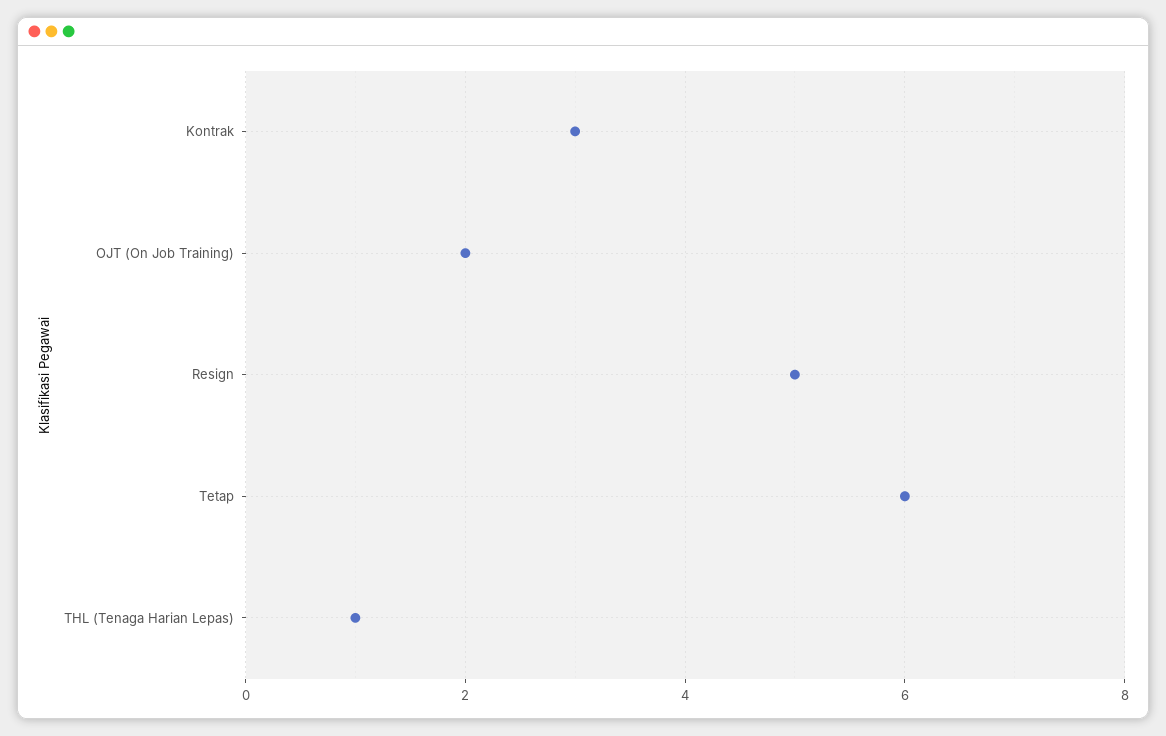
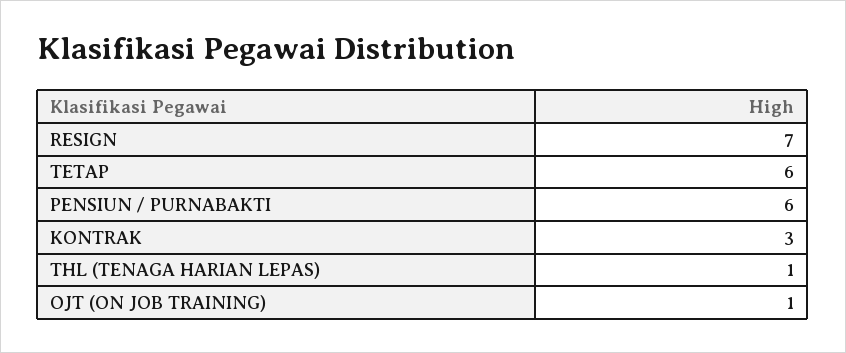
  {
    "Kontrak": 3,
-   "OJT (On Job Training)": 2,
+   "OJT (On Job Training)": 1,
-   "Resign": 5,
+   "Resign": 7,
    "Tetap": 6,
-   "THL (Tenaga Harian Lepas)": 1
+   "THL (Tenaga Harian Lepas)": 1,
+   "PENSIUN / PURNABAKTI": 6
  }

